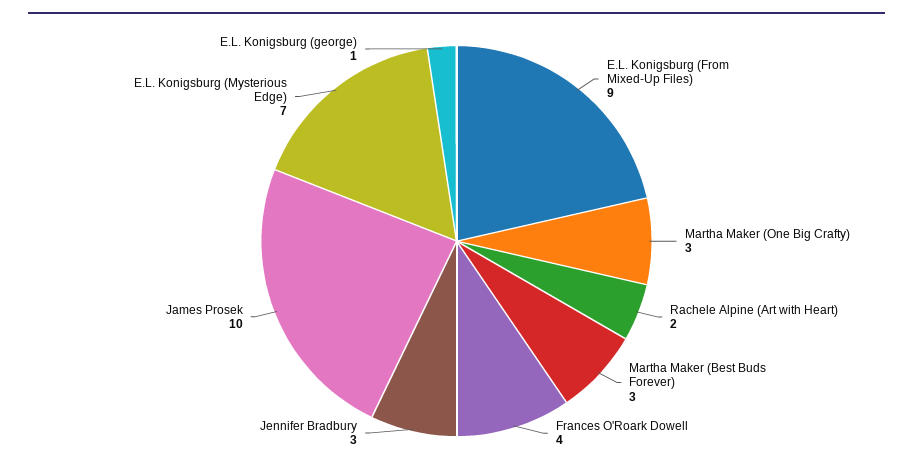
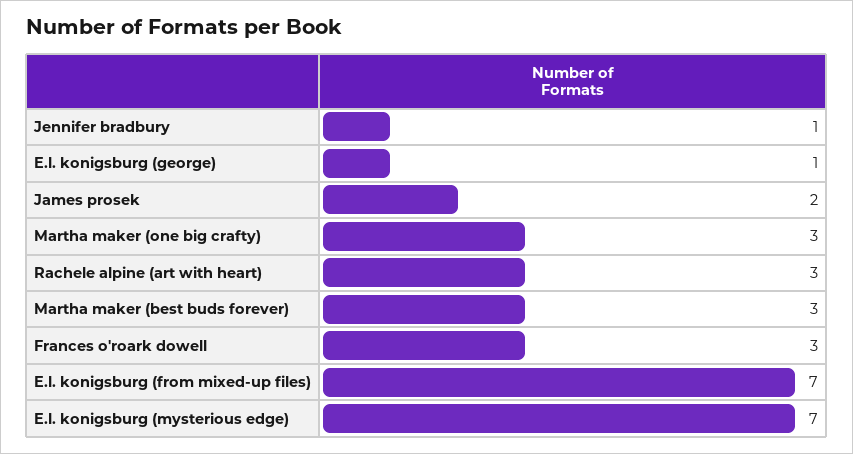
  {
-   "E.L. Konigsburg (From Mixed-Up Files)": 9,
+   "E.L. Konigsburg (From Mixed-Up Files)": 7,
    "Martha Maker (One Big Crafty)": 3,
-   "Rachele Alpine (Art with Heart)": 2,
+   "Rachele Alpine (Art with Heart)": 3,
    "Martha Maker (Best Buds Forever)": 3,
-   "Frances O'Roark Dowell": 4,
+   "Frances O'Roark Dowell": 3,
-   "Jennifer Bradbury": 3,
+   "Jennifer Bradbury": 1,
-   "James Prosek": 10,
+   "James Prosek": 2,
    "E.L. Konigsburg (Mysterious Edge)": 7,
    "E.L. Konigsburg (george)": 1
  }

